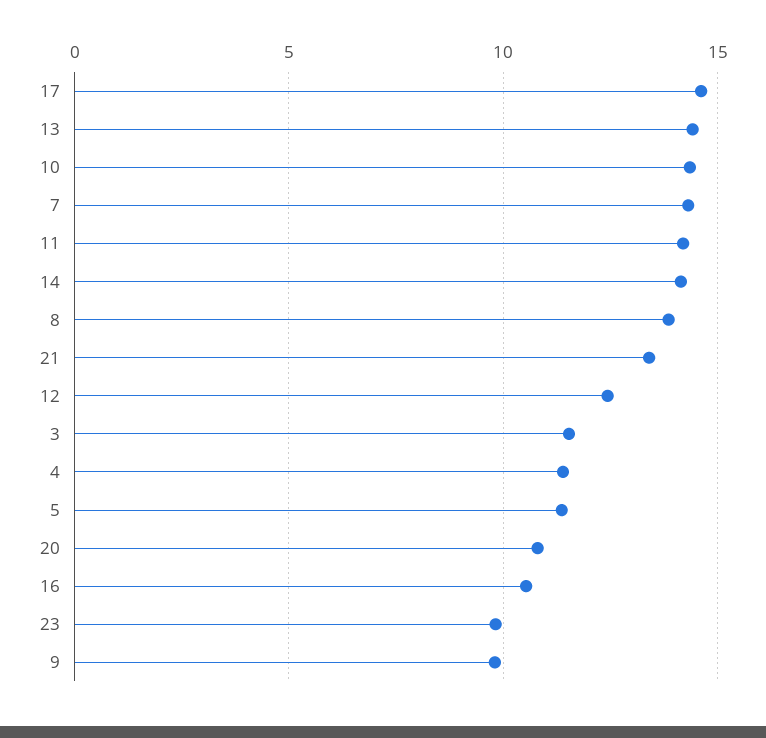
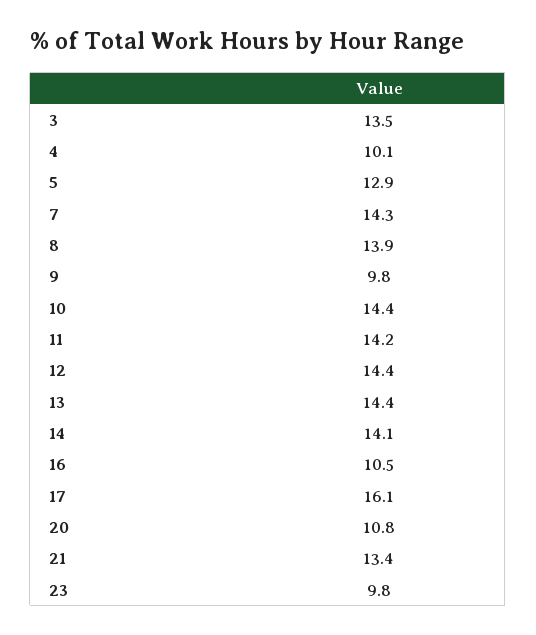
  {
-   "17": 14.5,
+   "17": 16.1,
    "13": 14.4,
    "10": 14.4,
    "7": 14.3,
    "11": 14.2,
    "14": 14.1,
    "8": 13.9,
    "21": 13.4,
-   "12": 12.5,
+   "12": 14.4,
-   "3": 11.5,
+   "3": 13.5,
-   "4": 11.5,
+   "4": 10.1,
-   "5": 11.5,
+   "5": 12.9,
    "20": 10.8,
    "16": 10.5,
    "23": 9.8,
    "9": 9.8
  }

